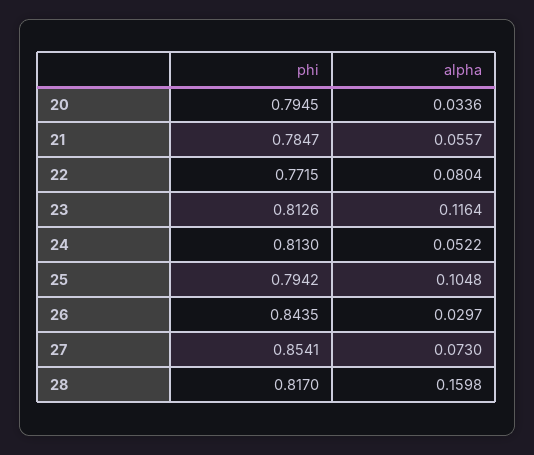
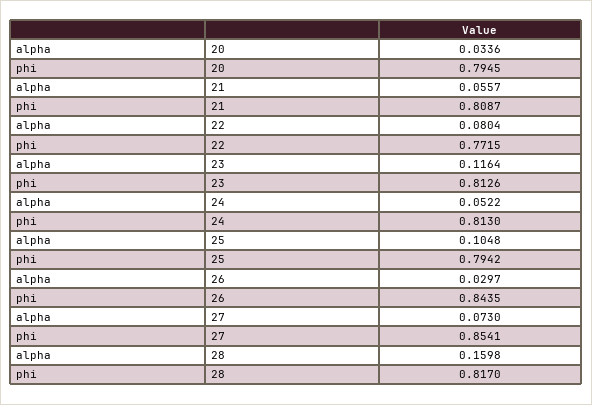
  {
    "phi": {
      "20": 0.7945,
-     "21": 0.7847,
+     "21": 0.8087,
      "22": 0.7715,
      "23": 0.8126,
      "24": 0.813,
      "25": 0.7942,
      "26": 0.8435,
      "27": 0.8541,
      "28": 0.817
    },
    "alpha": {
      "20": 0.0336,
      "21": 0.0557,
      "22": 0.0804,
      "23": 0.1164,
      "24": 0.0522,
      "25": 0.1048,
      "26": 0.0297,
      "27": 0.073,
      "28": 0.1598
    }
  }

